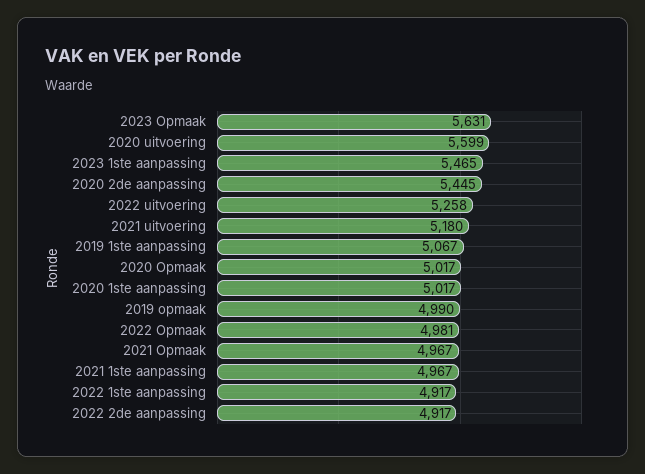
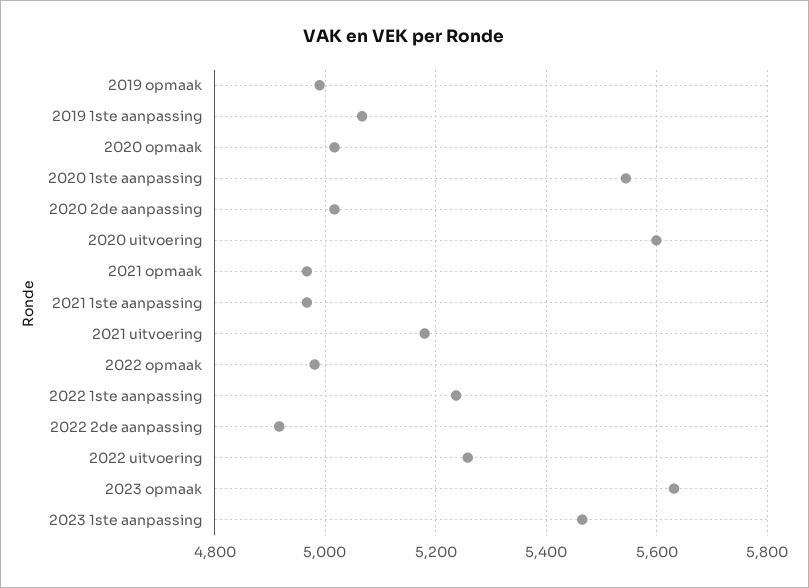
  {
    "2023 Opmaak": 5631,
    "2020 uitvoering": 5599,
    "2023 1ste aanpassing": 5465,
-   "2020 2de aanpassing": 5445,
+   "2020 2de aanpassing": 5020,
    "2022 uitvoering": 5258,
    "2021 uitvoering": 5180,
    "2019 1ste aanpassing": 5067,
    "2020 Opmaak": 5017,
-   "2020 1ste aanpassing": 5017,
+   "2020 1ste aanpassing": 5540,
    "2019 opmaak": 4990,
    "2022 Opmaak": 4981,
    "2021 Opmaak": 4967,
    "2021 1ste aanpassing": 4967,
-   "2022 1ste aanpassing": 4917,
+   "2022 1ste aanpassing": 5240,
    "2022 2de aanpassing": 4917
  }

